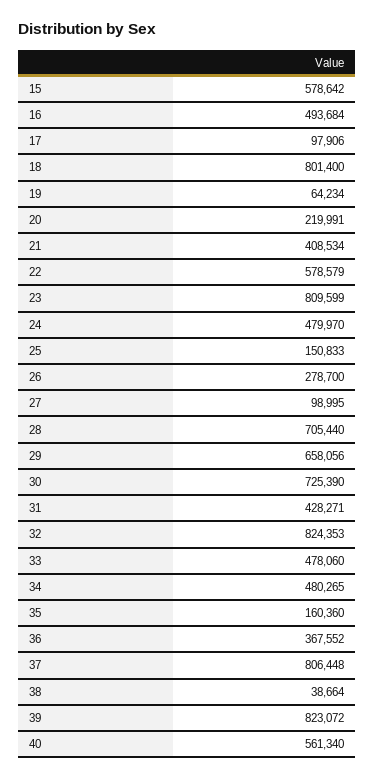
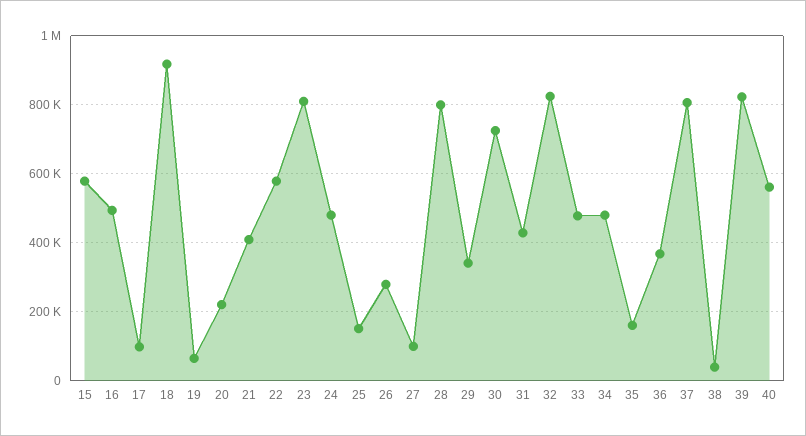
  {
    "15": 578642,
    "16": 493684,
    "17": 97906,
-   "18": 801400,
+   "18": 920000,
    "19": 64234,
    "20": 219991,
    "21": 408534,
    "22": 578579,
    "23": 809599,
    "24": 479970,
    "25": 150833,
    "26": 278700,
    "27": 98995,
-   "28": 705440,
+   "28": 800000,
-   "29": 658056,
+   "29": 340000,
    "30": 725390,
    "31": 428271,
    "32": 824353,
    "33": 478060,
    "34": 480265,
    "35": 160360,
    "36": 367552,
    "37": 806448,
    "38": 38664,
    "39": 823072,
    "40": 561340
  }

